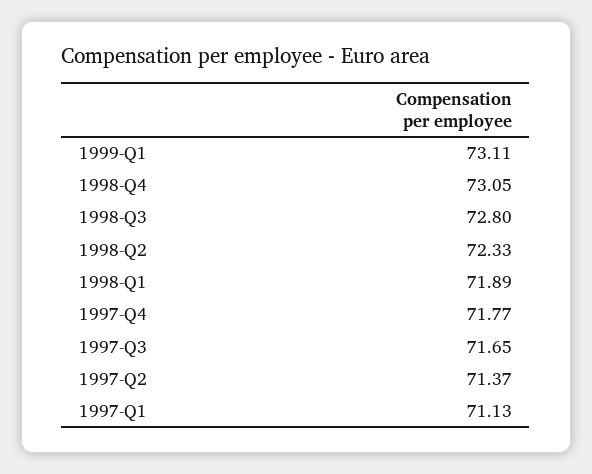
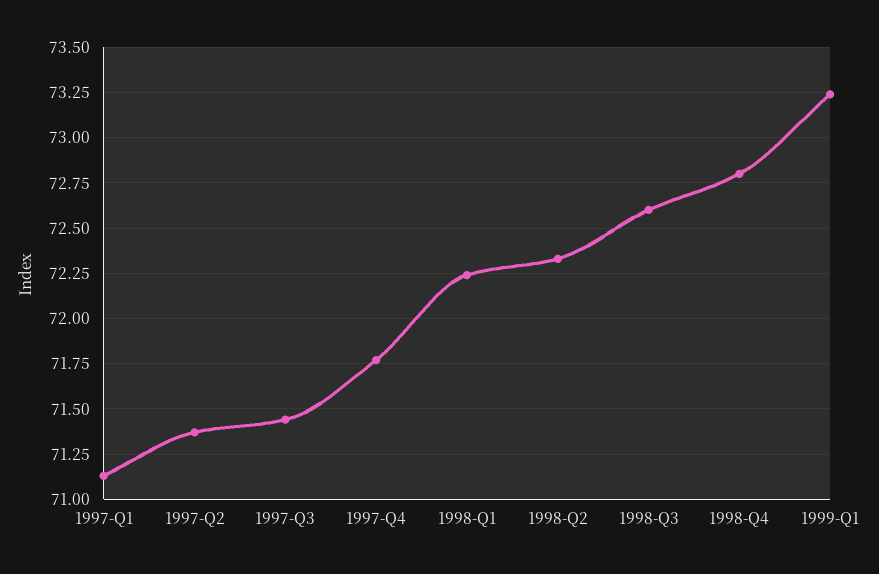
  {
-   "1999-Q1": 73.11,
+   "1999-Q1": 73.25,
-   "1998-Q4": 73.05,
+   "1998-Q4": 72.8,
-   "1998-Q3": 72.8,
+   "1998-Q3": 72.6,
    "1998-Q2": 72.33,
-   "1998-Q1": 71.89,
+   "1998-Q1": 72.25,
    "1997-Q4": 71.77,
-   "1997-Q3": 71.65,
+   "1997-Q3": 71.45,
    "1997-Q2": 71.37,
    "1997-Q1": 71.13
  }

